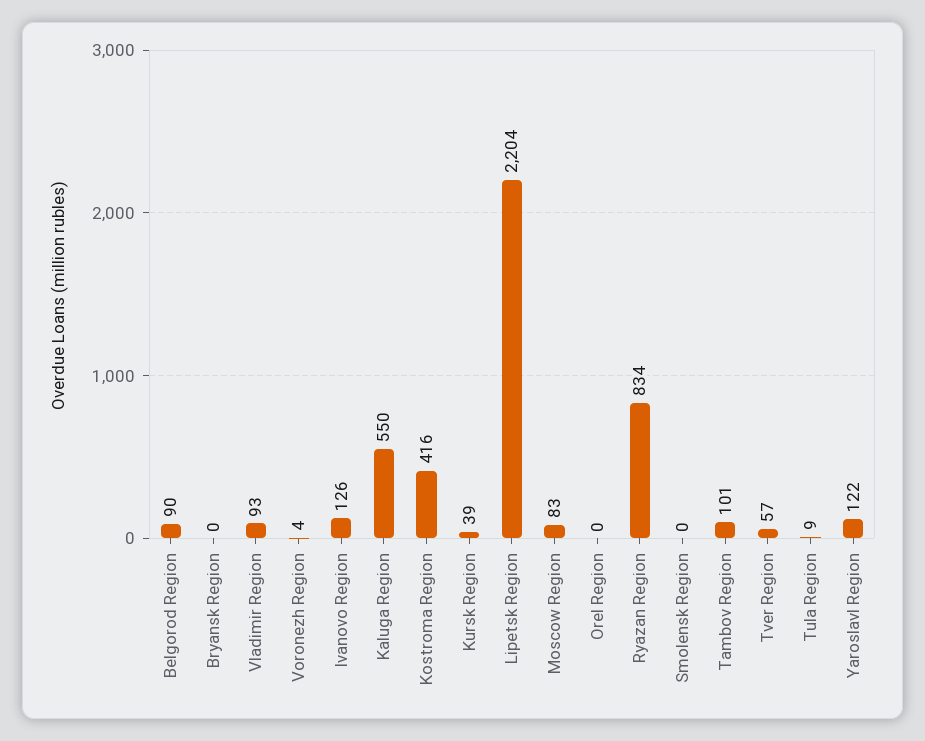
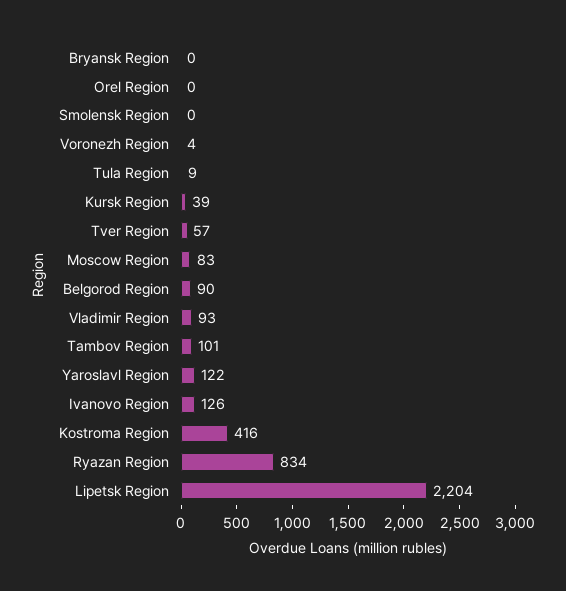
  {
    "Belgorod Region": 90,
    "Bryansk Region": 0,
    "Vladimir Region": 93,
    "Voronezh Region": 4,
    "Ivanovo Region": 126,
-   "Kaluga Region": 550,
    "Kostroma Region": 416,
    "Kursk Region": 39,
    "Lipetsk Region": 2204,
    "Moscow Region": 83,
    "Orel Region": 0,
    "Ryazan Region": 834,
    "Smolensk Region": 0,
    "Tambov Region": 101,
    "Tver Region": 57,
    "Tula Region": 9,
    "Yaroslavl Region": 122
  }

